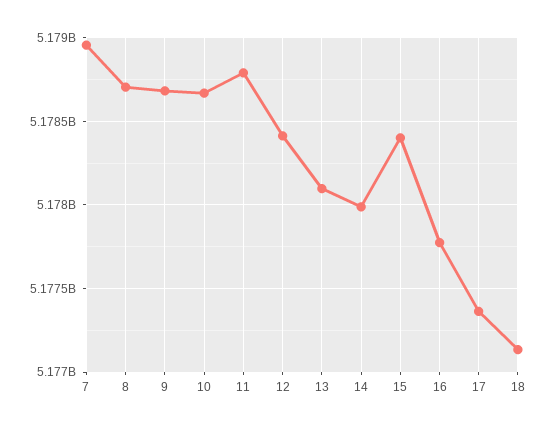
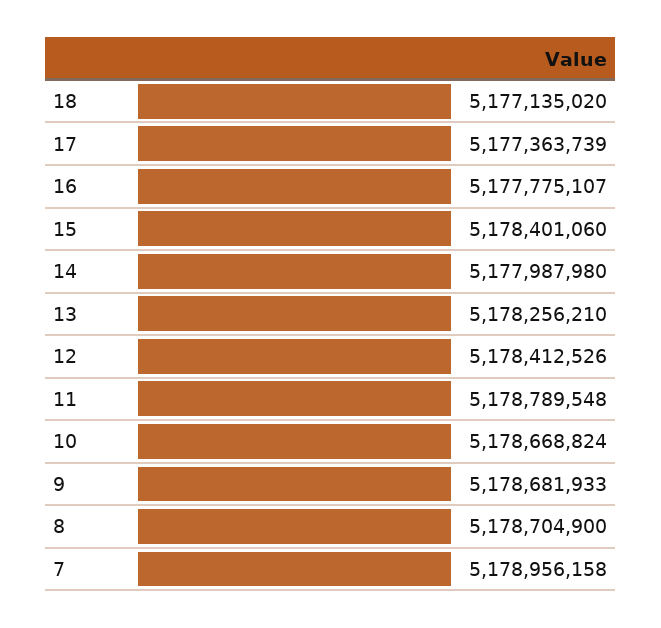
  {
    "7": 5178956158,
    "8": 5178704900,
    "9": 5178681933,
    "10": 5178668824,
    "11": 5178789548,
    "12": 5178412526,
-   "13": 5178100000,
+   "13": 5178256210,
    "14": 5177987980,
    "15": 5178401060,
    "16": 5177775107,
    "17": 5177363739,
    "18": 5177135020
  }

